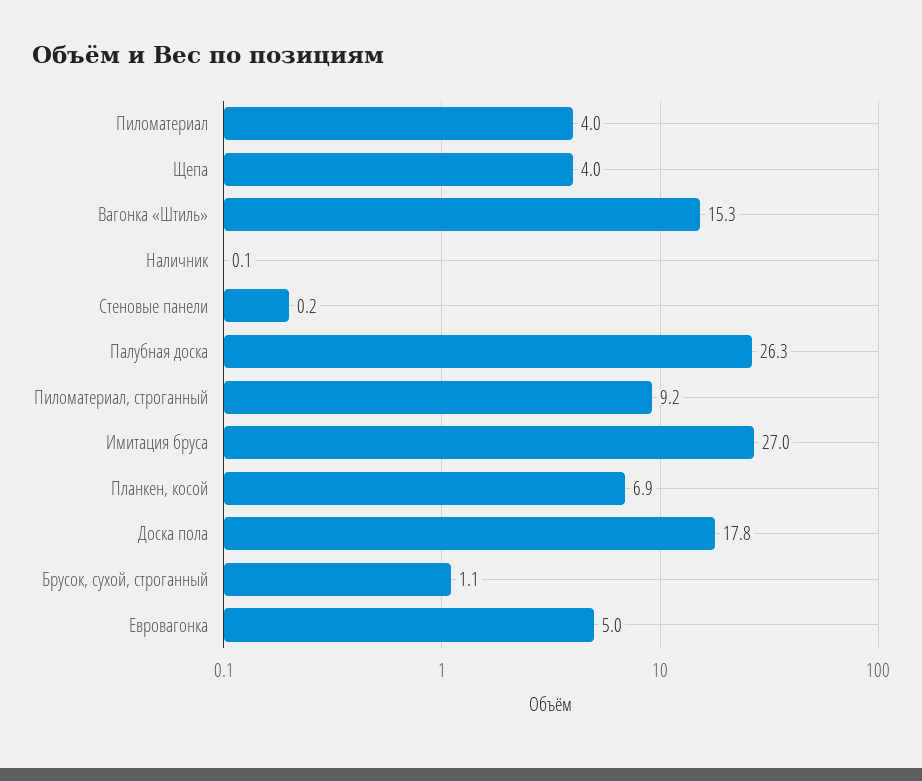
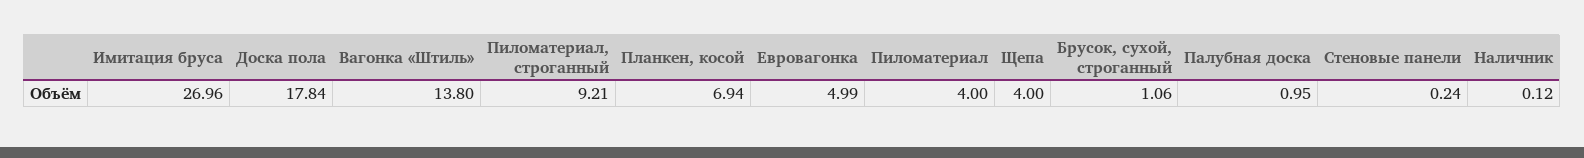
  {
    "Пиломатериал": 4,
    "Щепа": 4,
-   "Вагонка «Штиль»": 15.3,
+   "Вагонка «Штиль»": 13.8,
    "Наличник": 0.12,
    "Стеновые панели": 0.24,
-   "Палубная доска": 26.3,
+   "Палубная доска": 0.95,
    "Пиломатериал, строганный": 9.21,
    "Имитация бруса": 26.96,
    "Планкен, косой": 6.94,
    "Доска пола": 17.84,
    "Брусок, сухой, строганный": 1.06,
    "Евровагонка": 4.99
  }

